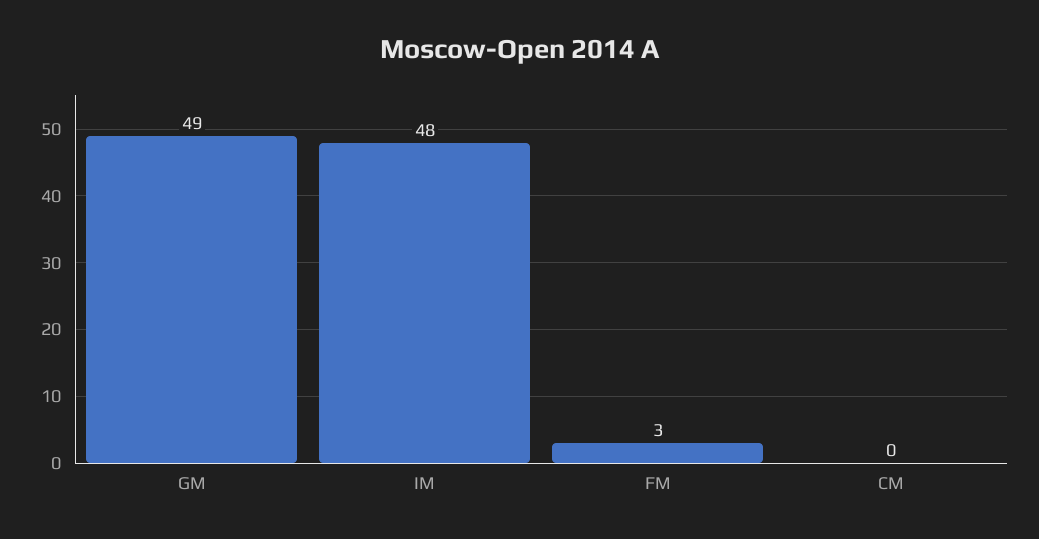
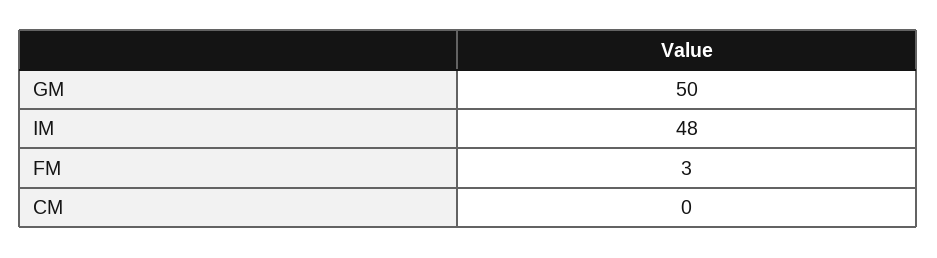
  {
-   "GM": 49,
+   "GM": 50,
    "IM": 48,
    "FM": 3,
    "CM": 0
  }

